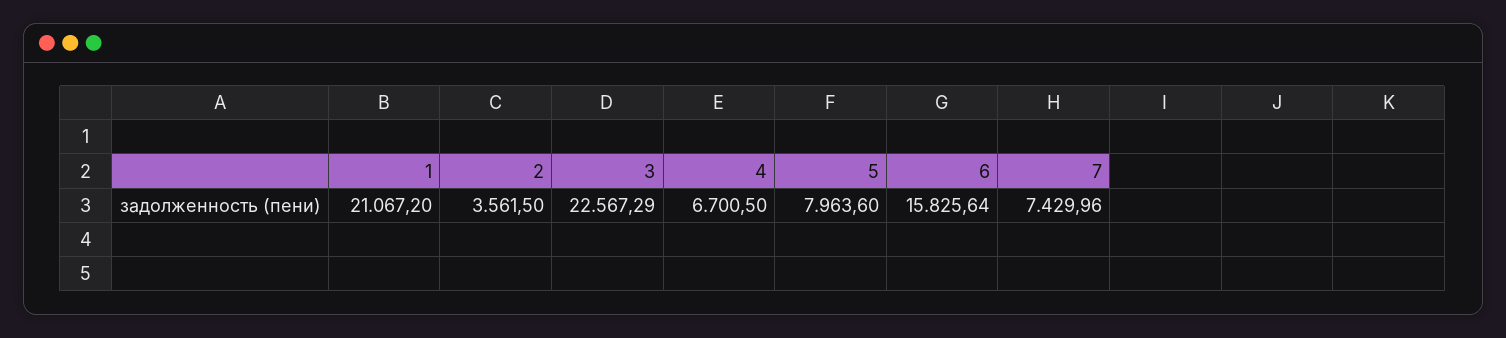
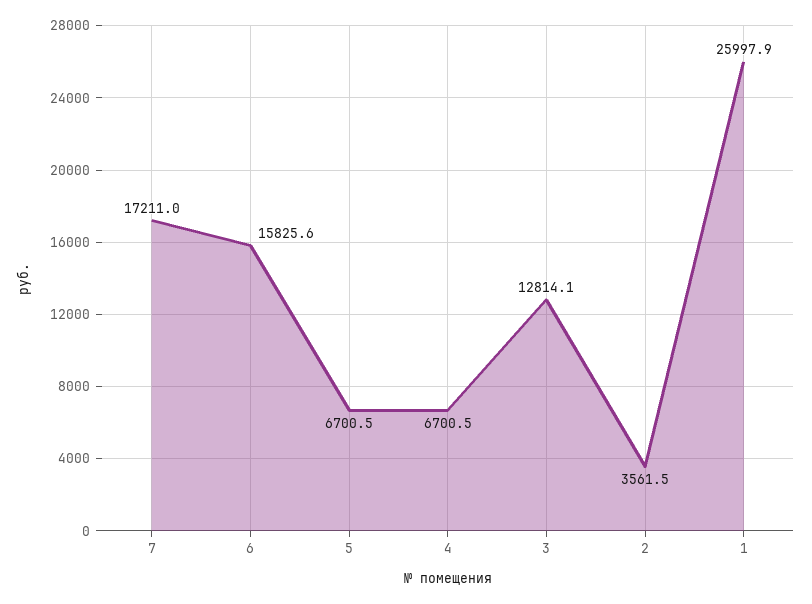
  {
-   "1": 21067.2,
+   "1": 25997.9,
    "2": 3561.5,
-   "3": 22567.29,
+   "3": 12814.1,
    "4": 6700.5,
-   "5": 7963.6,
+   "5": 6700.5,
    "6": 15825.64,
-   "7": 7429.96
+   "7": 17211
  }

